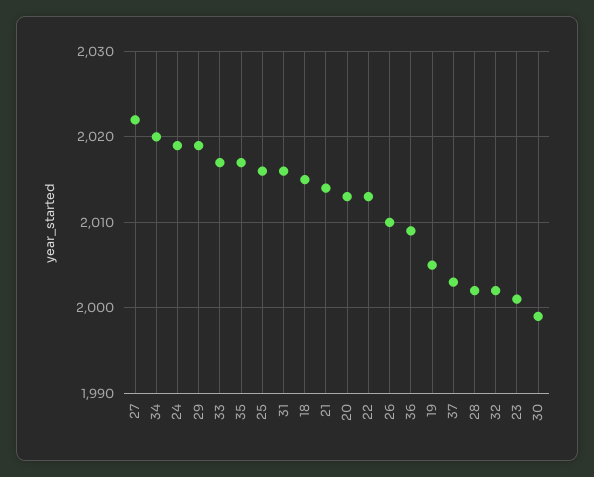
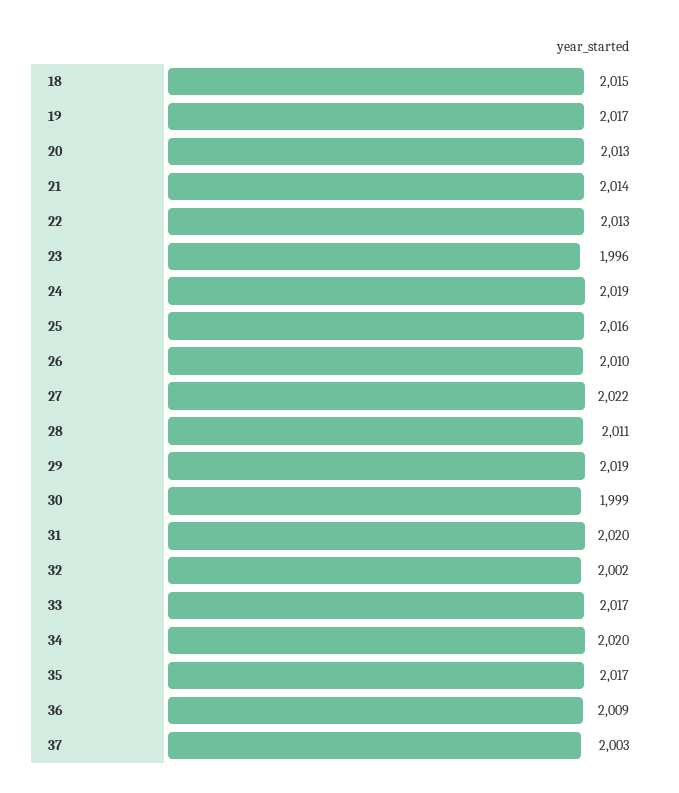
  {
    "27": 2022,
    "34": 2020,
    "24": 2019,
    "29": 2019,
    "33": 2017,
    "35": 2017,
    "25": 2016,
-   "31": 2016,
+   "31": 2020,
    "18": 2015,
    "21": 2014,
    "20": 2013,
    "22": 2013,
    "26": 2010,
    "36": 2009,
-   "19": 2005,
+   "19": 2017,
    "37": 2003,
-   "28": 2002,
+   "28": 2011,
    "32": 2002,
-   "23": 2001,
+   "23": 1996,
    "30": 1999
  }

